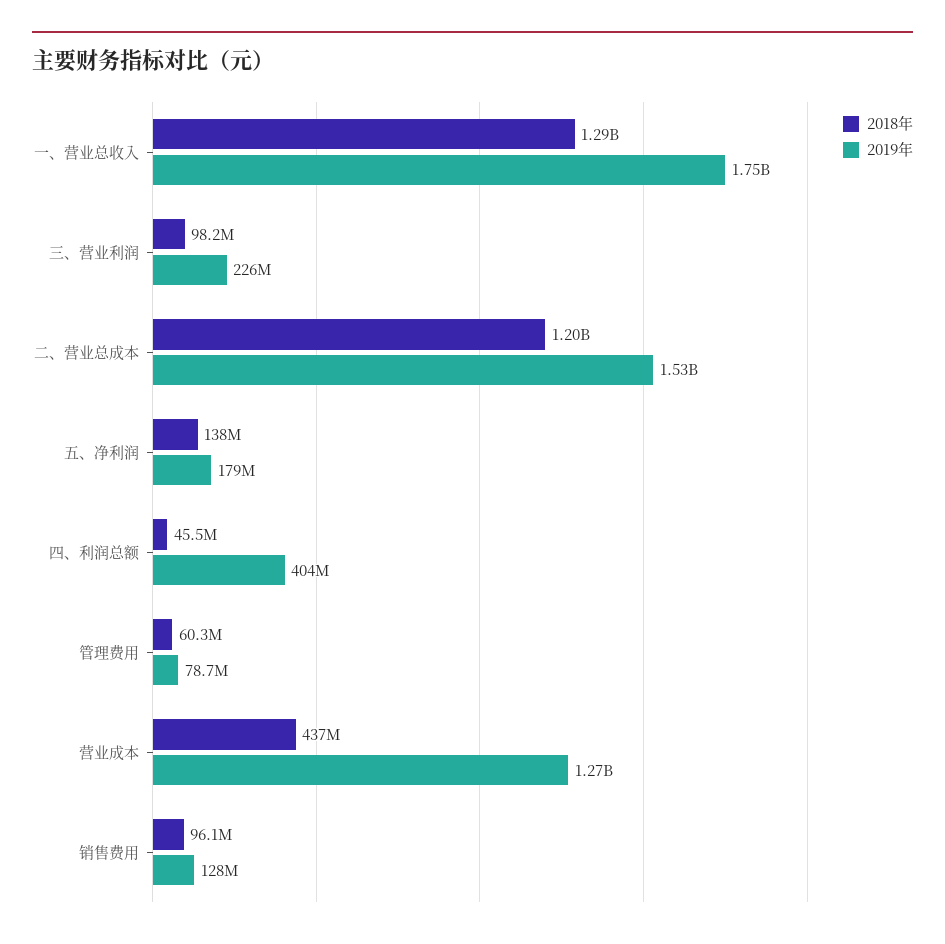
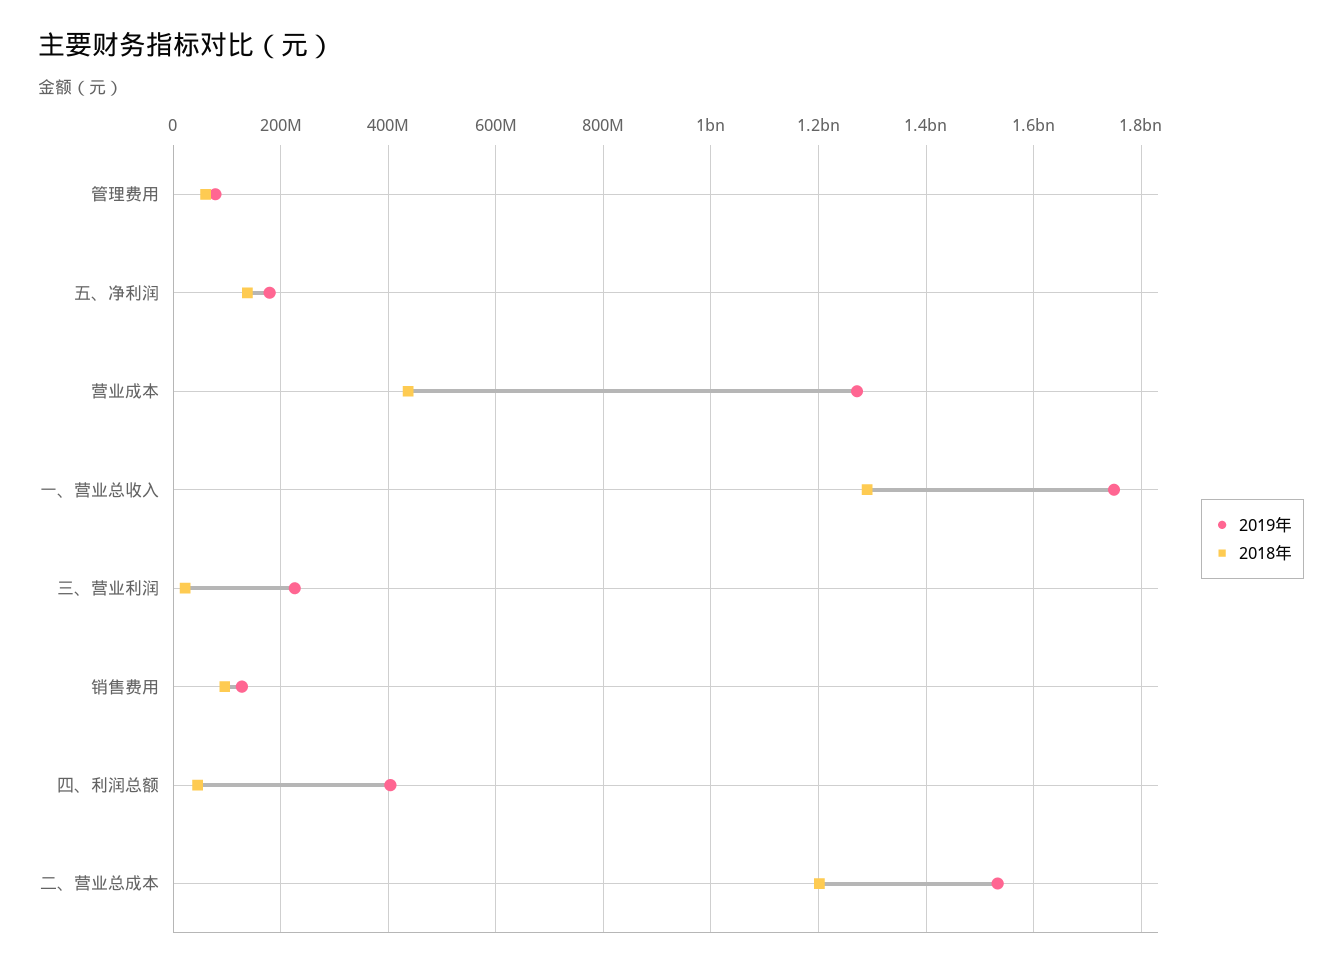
  {
    "2018年": {
      "一、营业总收入": 1290000000,
-     "三、营业利润": 98200000,
+     "三、营业利润": 20000000,
      "二、营业总成本": 1200000000,
      "五、净利润": 138000000,
      "四、利润总额": 45500000,
      "管理费用": 60300000,
      "营业成本": 437000000,
      "销售费用": 96100000
    },
    "2019年": {
      "一、营业总收入": 1750000000,
      "三、营业利润": 226000000,
      "二、营业总成本": 1530000000,
      "五、净利润": 179000000,
      "四、利润总额": 404000000,
      "管理费用": 78700000,
      "营业成本": 1270000000,
      "销售费用": 128000000
    }
  }

